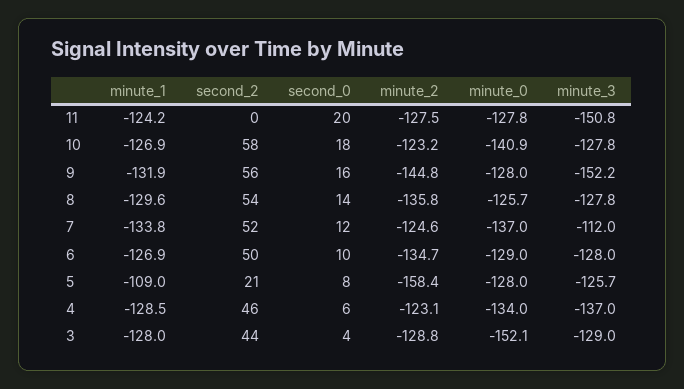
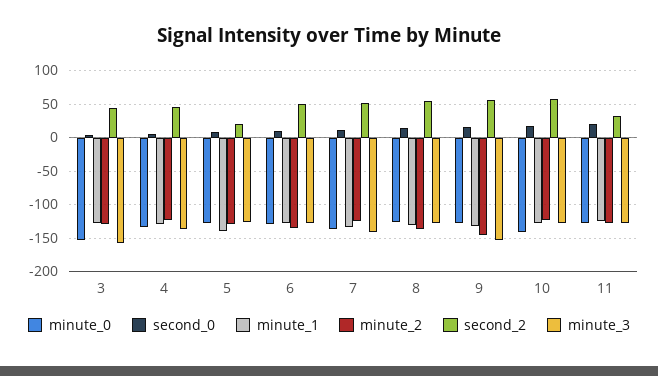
  {
    "minute_1": {
      "11": -124.2,
      "10": -126.9,
      "9": -131.9,
      "8": -129.6,
      "7": -133.8,
      "6": -126.9,
-     "5": -109,
+     "5": -140,
      "4": -128.5,
      "3": -128
    },
    "second_2": {
-     "11": 0,
+     "11": 30,
      "10": 58,
      "9": 56,
      "8": 54,
      "7": 52,
      "6": 50,
      "5": 21,
      "4": 46,
      "3": 44
    },
    "second_0": {
      "11": 20,
      "10": 18,
      "9": 16,
      "8": 14,
      "7": 12,
      "6": 10,
      "5": 8,
      "4": 6,
      "3": 4
    },
    "minute_2": {
      "11": -127.5,
      "10": -123.2,
      "9": -144.8,
      "8": -135.8,
      "7": -124.6,
      "6": -134.7,
-     "5": -158.4,
+     "5": -130,
      "4": -123.1,
      "3": -128.8
    },
    "minute_0": {
      "11": -127.8,
      "10": -140.9,
      "9": -128,
      "8": -125.7,
      "7": -137,
      "6": -129,
      "5": -128,
      "4": -134,
      "3": -152.1
    },
    "minute_3": {
-     "11": -150.8,
+     "11": -130,
      "10": -127.8,
      "9": -152.2,
      "8": -127.8,
-     "7": -112,
+     "7": -140,
      "6": -128,
      "5": -125.7,
      "4": -137,
-     "3": -129
+     "3": -160
    }
  }

